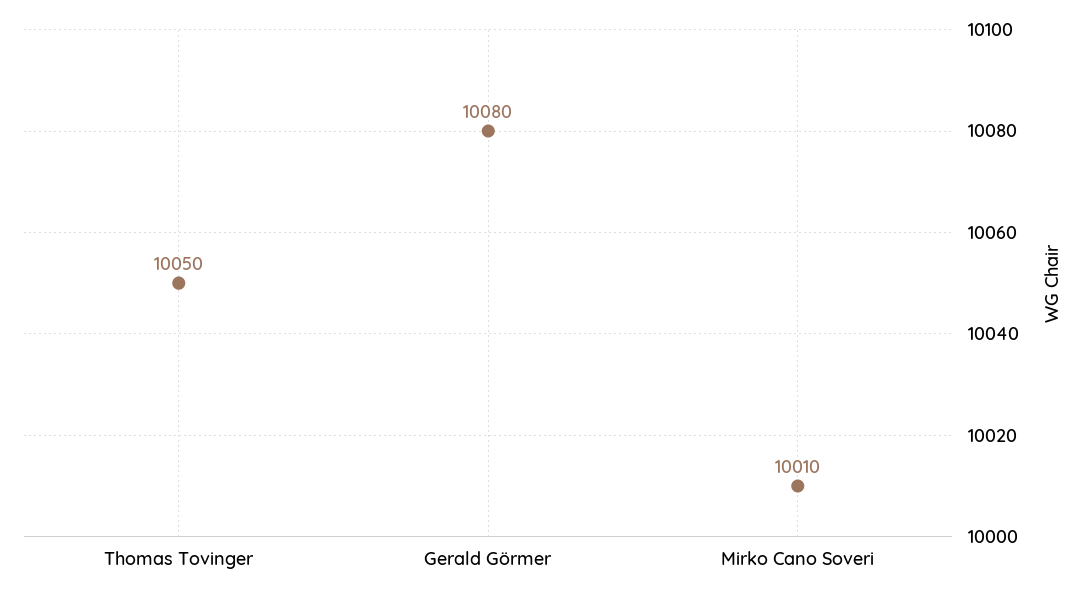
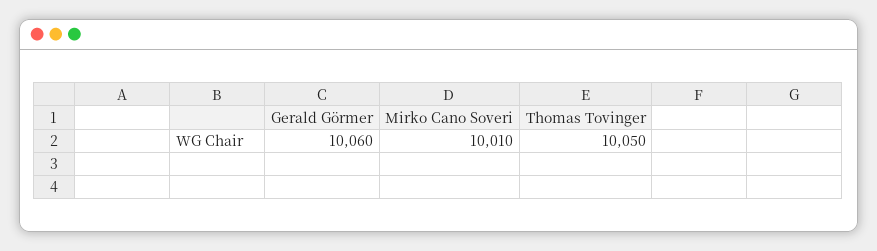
  {
    "Thomas Tovinger": 10050,
-   "Gerald Görmer": 10080,
+   "Gerald Görmer": 10060,
    "Mirko Cano Soveri": 10010
  }

